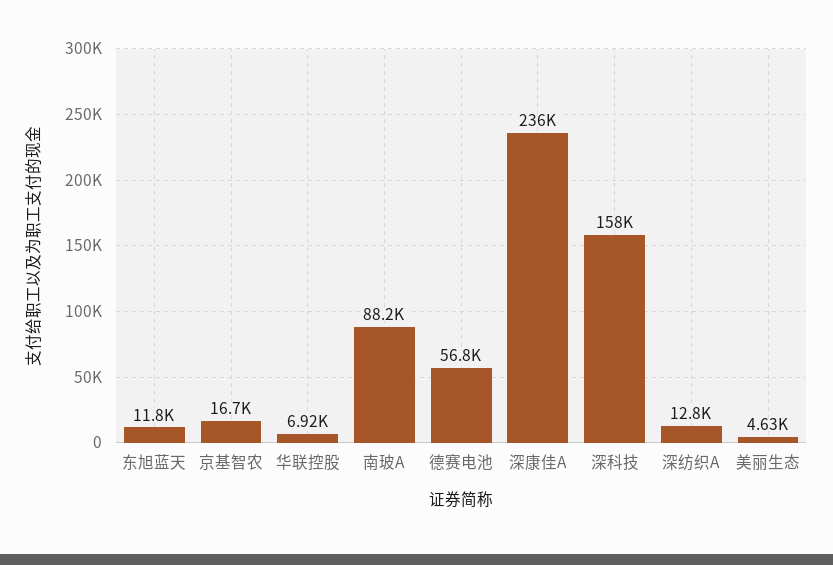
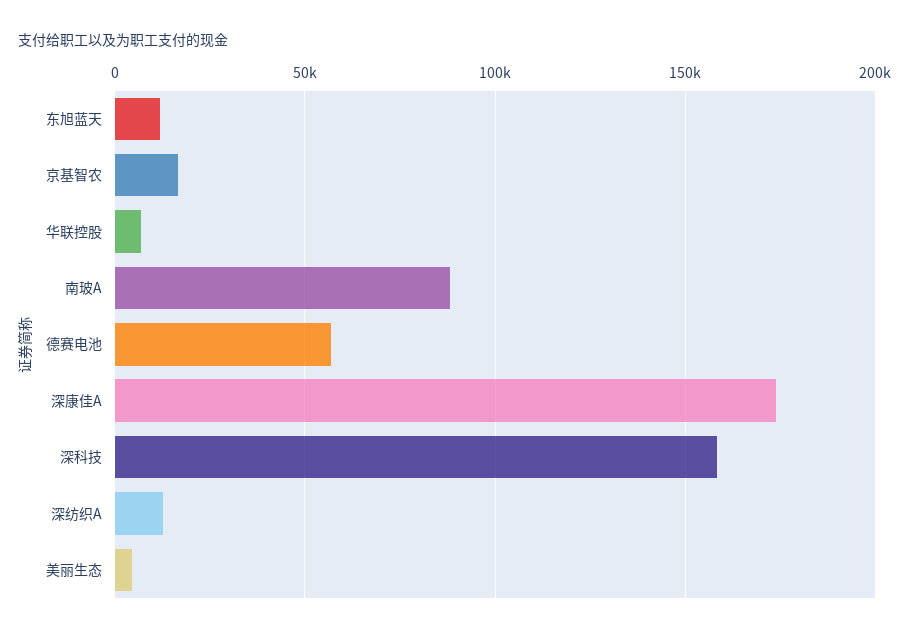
  {
    "东旭蓝天": 11800,
    "京基智农": 16700,
    "华联控股": 6920,
    "南玻A": 88200,
    "德赛电池": 56800,
-   "深康佳A": 236000,
+   "深康佳A": 175000,
    "深科技": 158000,
    "深纺织A": 12800,
    "美丽生态": 4630
  }

